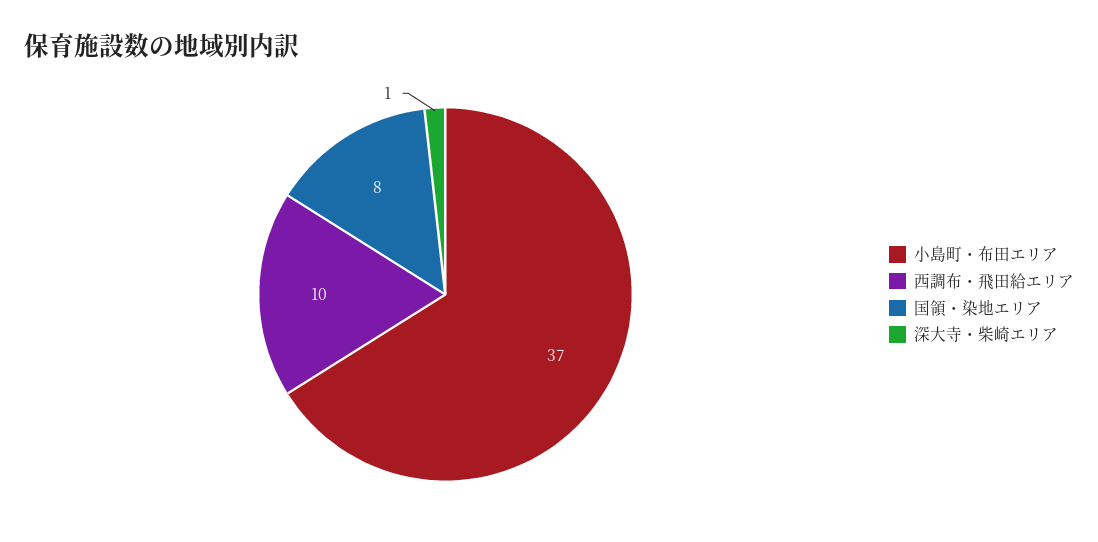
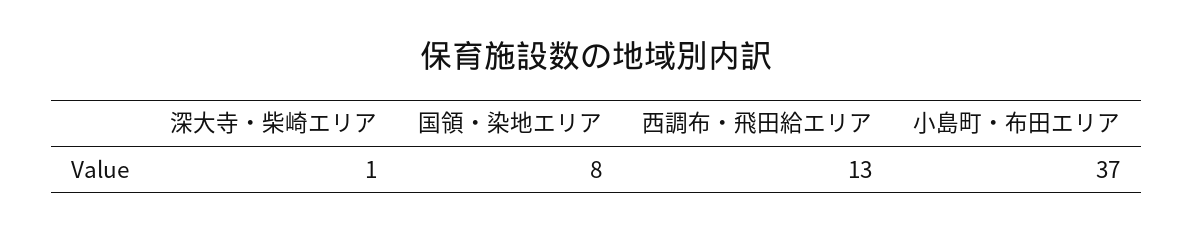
  {
    "小島町・布田エリア": 37,
-   "西調布・飛田給エリア": 10,
+   "西調布・飛田給エリア": 13,
    "国領・染地エリア": 8,
    "深大寺・柴崎エリア": 1
  }

